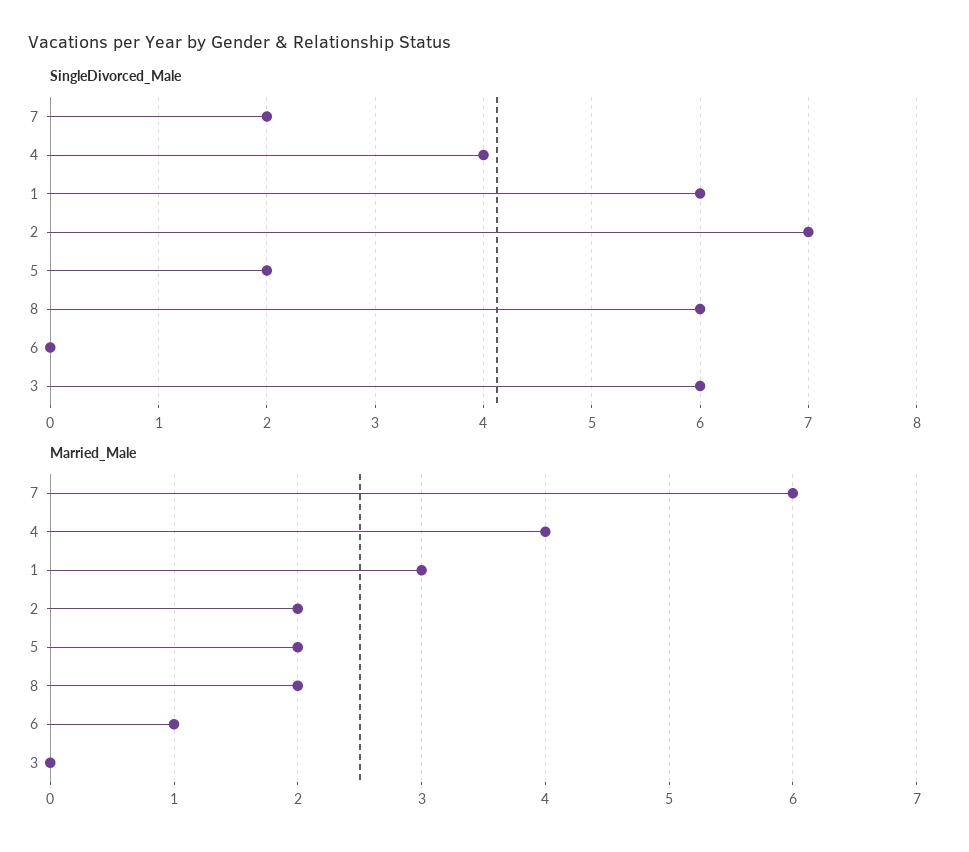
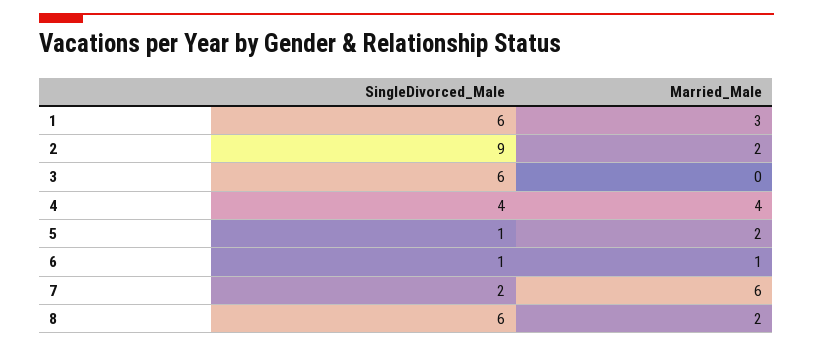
  {
    "SingleDivorced_Male": {
      "7": 2,
      "4": 4,
      "1": 6,
-     "2": 7,
+     "2": 9,
-     "5": 2,
+     "5": 1,
      "8": 6,
-     "6": 0,
+     "6": 1,
      "3": 6
    },
    "Married_Male": {
      "7": 6,
      "4": 4,
      "1": 3,
      "2": 2,
      "5": 2,
      "8": 2,
      "6": 1,
      "3": 0
    }
  }

